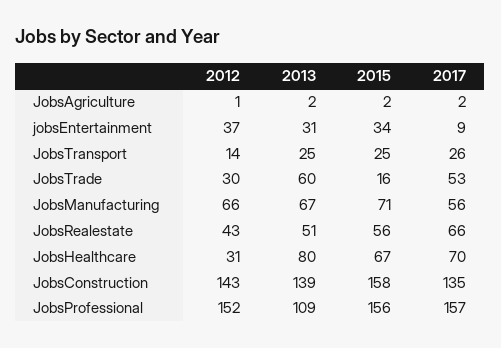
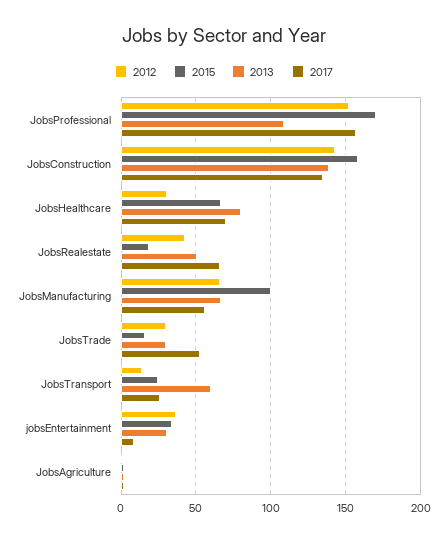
  {
    "2012": {
      "JobsAgriculture": 1,
      "jobsEntertainment": 37,
      "JobsTransport": 14,
      "JobsTrade": 30,
      "JobsManufacturing": 66,
      "JobsRealestate": 43,
      "JobsHealthcare": 31,
      "JobsConstruction": 143,
      "JobsProfessional": 152
    },
    "2013": {
      "JobsAgriculture": 2,
      "jobsEntertainment": 31,
-     "JobsTransport": 25,
+     "JobsTransport": 60,
-     "JobsTrade": 60,
+     "JobsTrade": 30,
      "JobsManufacturing": 67,
      "JobsRealestate": 51,
      "JobsHealthcare": 80,
      "JobsConstruction": 139,
      "JobsProfessional": 109
    },
    "2015": {
      "JobsAgriculture": 2,
      "jobsEntertainment": 34,
      "JobsTransport": 25,
      "JobsTrade": 16,
-     "JobsManufacturing": 71,
+     "JobsManufacturing": 100,
-     "JobsRealestate": 56,
+     "JobsRealestate": 20,
      "JobsHealthcare": 67,
      "JobsConstruction": 158,
-     "JobsProfessional": 156
+     "JobsProfessional": 170
    },
    "2017": {
      "JobsAgriculture": 2,
      "jobsEntertainment": 9,
      "JobsTransport": 26,
      "JobsTrade": 53,
      "JobsManufacturing": 56,
      "JobsRealestate": 66,
      "JobsHealthcare": 70,
      "JobsConstruction": 135,
      "JobsProfessional": 157
    }
  }

